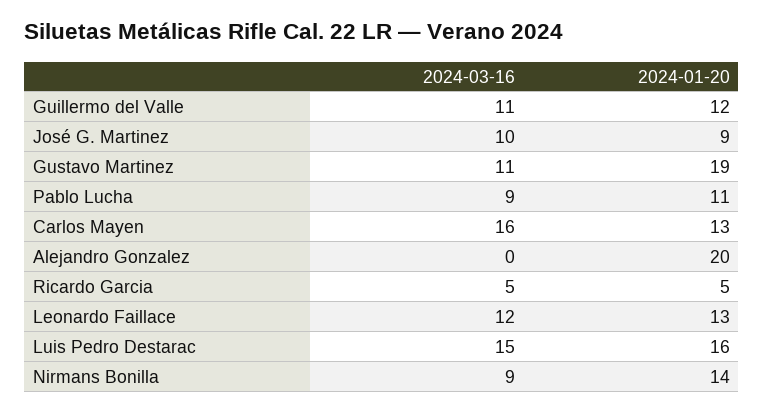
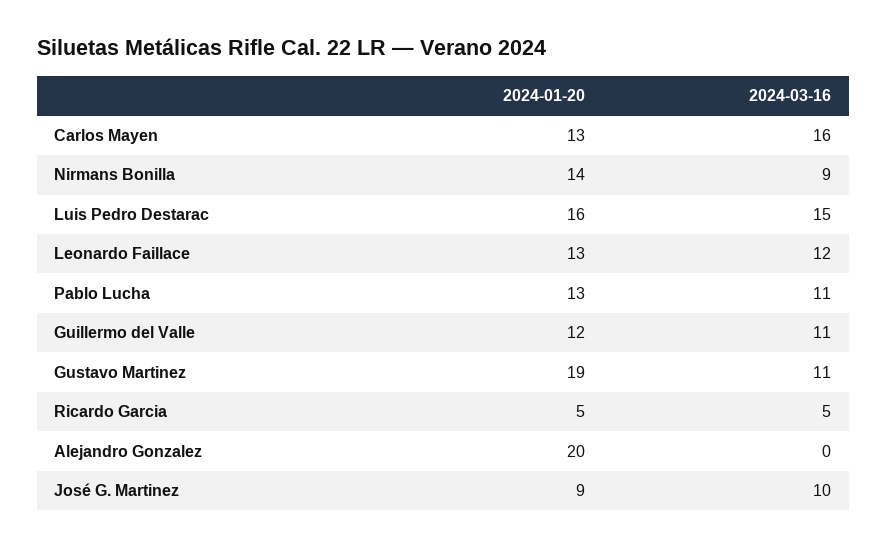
  {
    "2024-03-16": {
      "Guillermo del Valle": 11,
      "José G. Martinez": 10,
      "Gustavo Martinez": 11,
-     "Pablo Lucha": 9,
+     "Pablo Lucha": 11,
      "Carlos Mayen": 16,
      "Alejandro Gonzalez": 0,
      "Ricardo Garcia": 5,
      "Leonardo Faillace": 12,
      "Luis Pedro Destarac": 15,
      "Nirmans Bonilla": 9
    },
    "2024-01-20": {
      "Guillermo del Valle": 12,
      "José G. Martinez": 9,
      "Gustavo Martinez": 19,
-     "Pablo Lucha": 11,
+     "Pablo Lucha": 13,
      "Carlos Mayen": 13,
      "Alejandro Gonzalez": 20,
      "Ricardo Garcia": 5,
      "Leonardo Faillace": 13,
      "Luis Pedro Destarac": 16,
      "Nirmans Bonilla": 14
    }
  }

